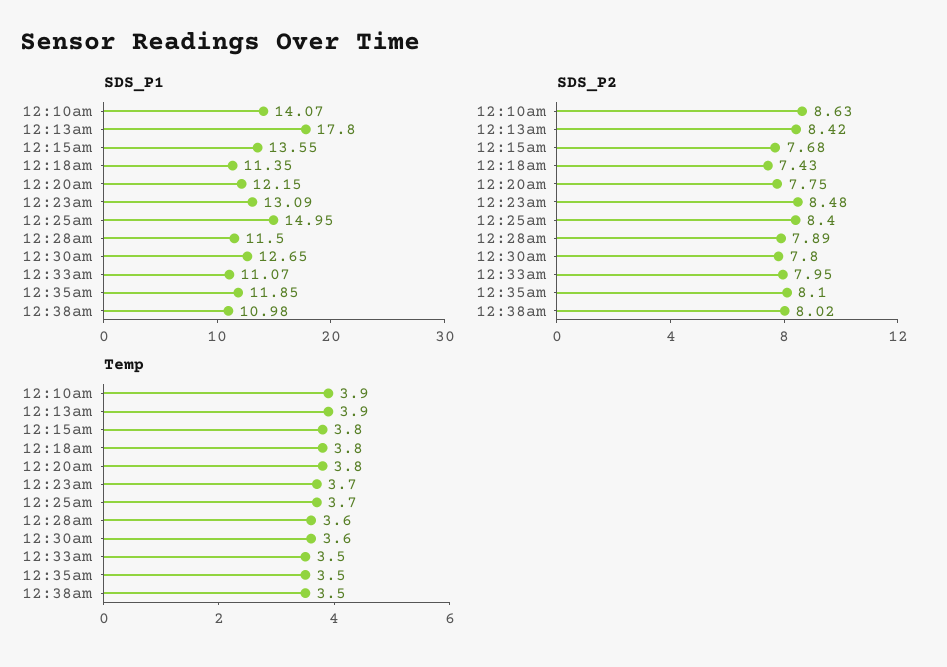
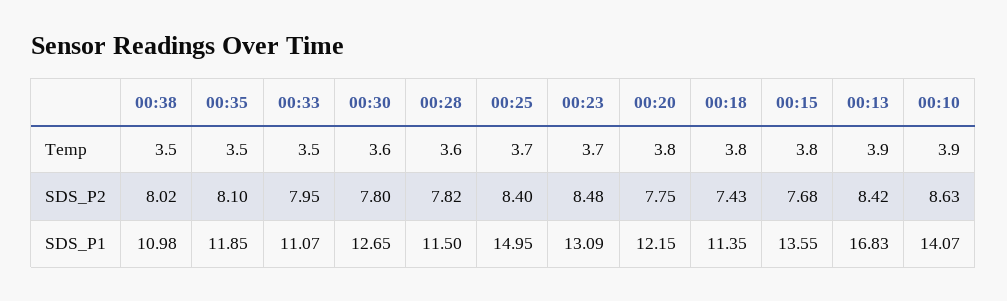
  {
    "SDS_P1": {
      "12:10am": 14.07,
-     "12:13am": 17.8,
+     "12:13am": 16.83,
      "12:15am": 13.55,
      "12:18am": 11.35,
      "12:20am": 12.15,
      "12:23am": 13.09,
      "12:25am": 14.95,
      "12:28am": 11.5,
      "12:30am": 12.65,
      "12:33am": 11.07,
      "12:35am": 11.85,
      "12:38am": 10.98
    },
    "SDS_P2": {
      "12:10am": 8.63,
      "12:13am": 8.42,
      "12:15am": 7.68,
      "12:18am": 7.43,
      "12:20am": 7.75,
      "12:23am": 8.48,
      "12:25am": 8.4,
-     "12:28am": 7.89,
+     "12:28am": 7.82,
      "12:30am": 7.8,
      "12:33am": 7.95,
      "12:35am": 8.1,
      "12:38am": 8.02
    },
    "Temp": {
      "12:10am": 3.9,
      "12:13am": 3.9,
      "12:15am": 3.8,
      "12:18am": 3.8,
      "12:20am": 3.8,
      "12:23am": 3.7,
      "12:25am": 3.7,
      "12:28am": 3.6,
      "12:30am": 3.6,
      "12:33am": 3.5,
      "12:35am": 3.5,
      "12:38am": 3.5
    }
  }

